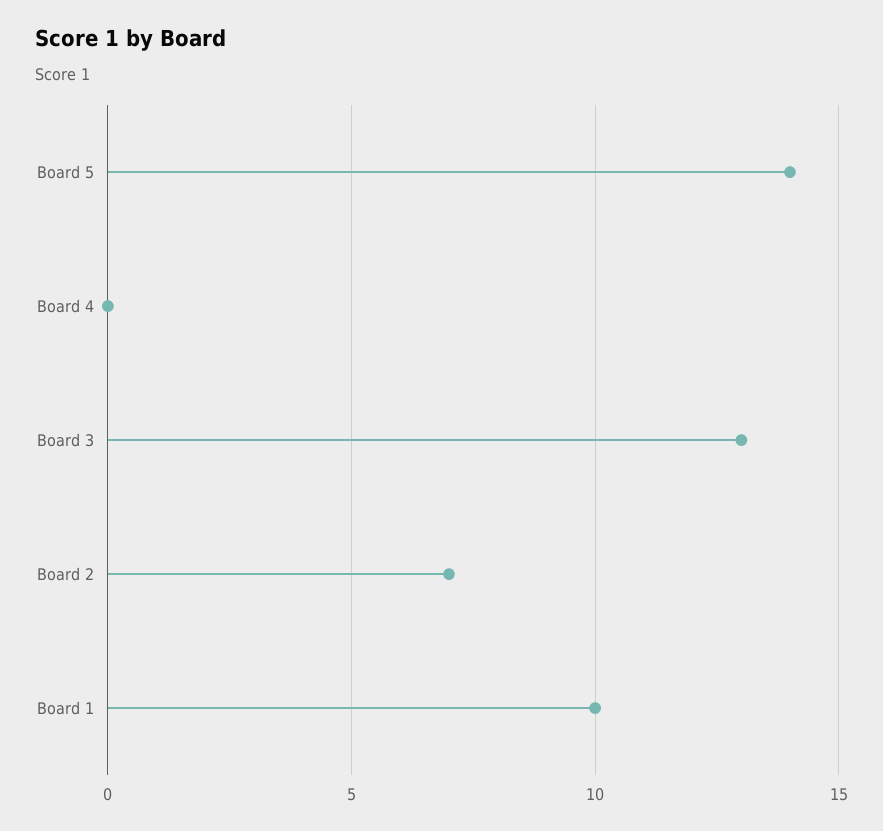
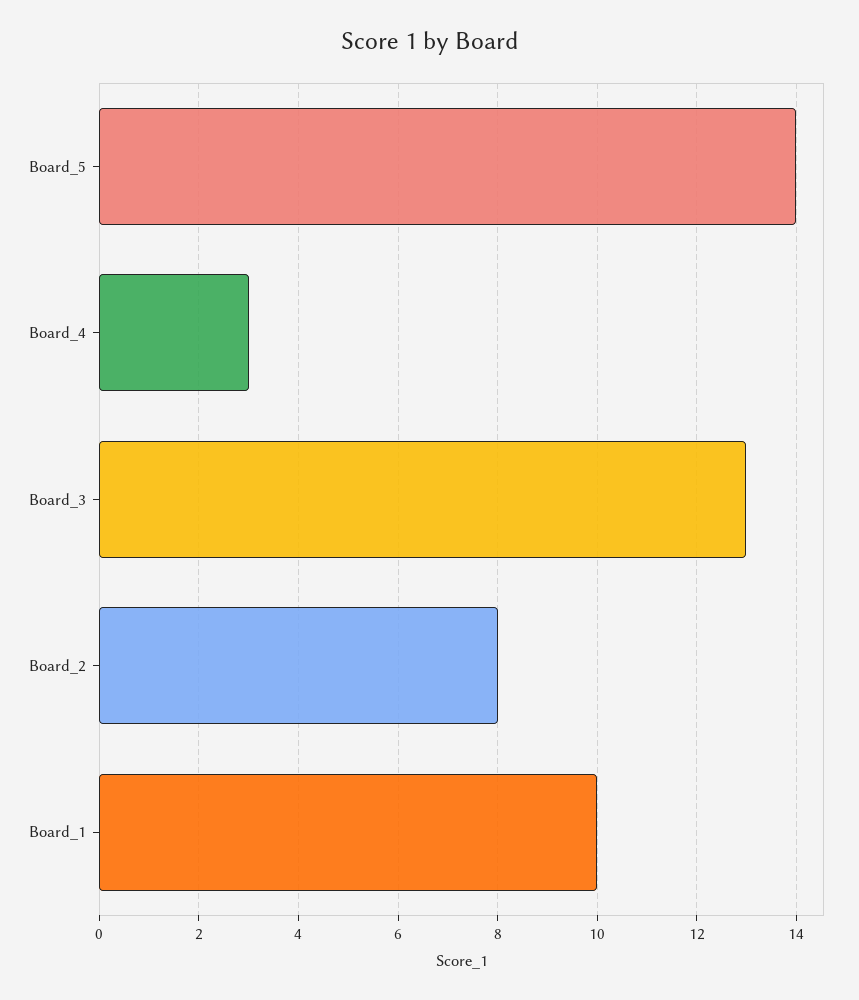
  {
    "Board 5": 14,
-   "Board 4": 0,
+   "Board 4": 3,
    "Board 3": 13,
-   "Board 2": 7,
+   "Board 2": 8,
    "Board 1": 10
  }

